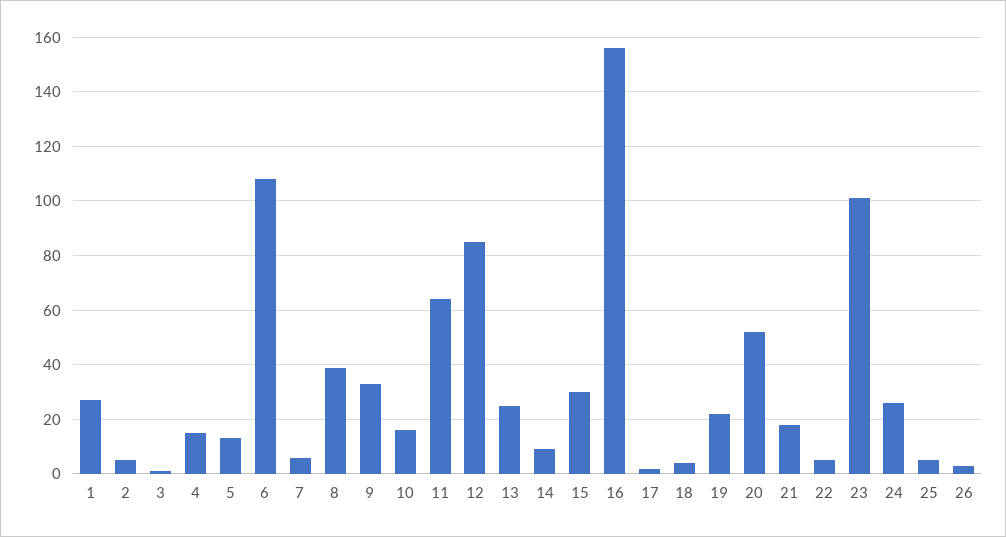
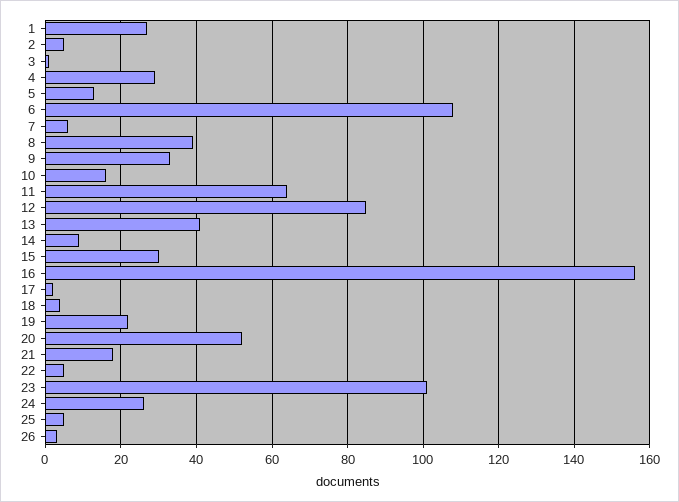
  {
    "1": 25,
    "2": 5,
    "3": 0,
-   "4": 15,
+   "4": 30,
    "5": 15,
    "6": 110,
    "7": 5,
    "8": 40,
    "9": 35,
    "10": 15,
    "11": 65,
    "12": 85,
-   "13": 25,
+   "13": 40,
    "14": 10,
    "15": 30,
    "16": 155,
    "17": 0,
    "18": 5,
    "19": 20,
    "20": 50,
    "21": 20,
    "22": 5,
    "23": 100,
    "24": 25,
    "25": 5,
    "26": 5
  }

